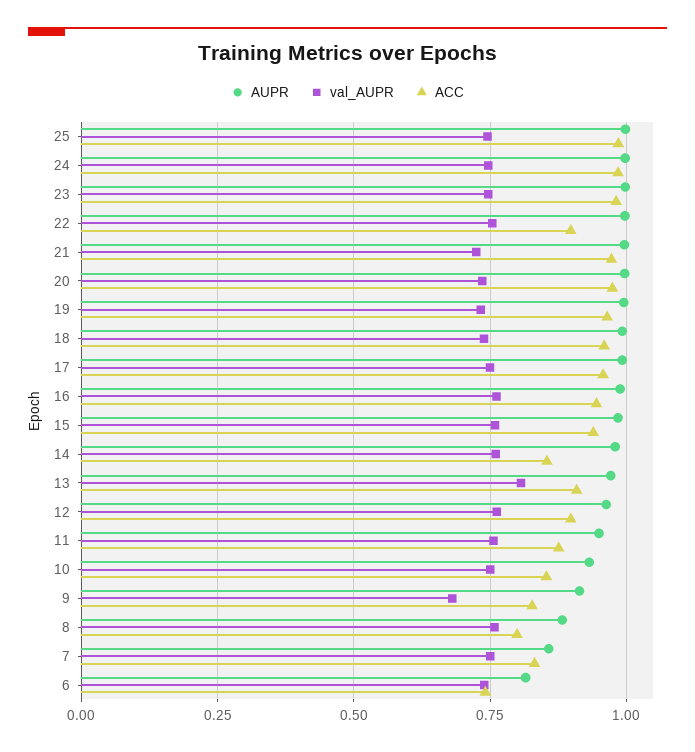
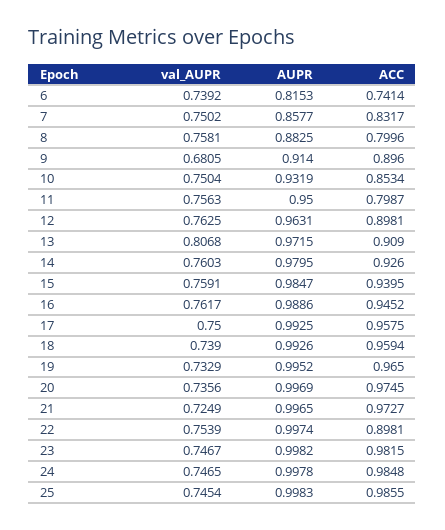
  {
    "AUPR": {
      "25": 0.9983,
      "24": 0.9978,
      "23": 0.9982,
      "22": 0.9974,
      "21": 0.9965,
      "20": 0.9969,
      "19": 0.9952,
      "18": 0.9926,
      "17": 0.9925,
      "16": 0.9886,
      "15": 0.9847,
      "14": 0.9795,
      "13": 0.9715,
      "12": 0.9631,
      "11": 0.95,
      "10": 0.9319,
      "9": 0.914,
      "8": 0.8825,
      "7": 0.8577,
      "6": 0.8153
    },
    "val_AUPR": {
      "25": 0.7454,
      "24": 0.7465,
      "23": 0.7467,
      "22": 0.7539,
      "21": 0.7249,
      "20": 0.7356,
      "19": 0.7329,
      "18": 0.739,
      "17": 0.75,
      "16": 0.7617,
      "15": 0.7591,
      "14": 0.7603,
      "13": 0.8068,
      "12": 0.7625,
      "11": 0.7563,
      "10": 0.7504,
      "9": 0.6805,
      "8": 0.7581,
      "7": 0.7502,
      "6": 0.7392
    },
    "ACC": {
      "25": 0.9855,
      "24": 0.9848,
      "23": 0.9815,
      "22": 0.8981,
      "21": 0.9727,
      "20": 0.9745,
      "19": 0.965,
      "18": 0.9594,
      "17": 0.9575,
      "16": 0.9452,
      "15": 0.9395,
-     "14": 0.85,
+     "14": 0.926,
      "13": 0.909,
      "12": 0.8981,
-     "11": 0.875,
+     "11": 0.7987,
      "10": 0.8534,
-     "9": 0.825,
+     "9": 0.896,
      "8": 0.7996,
      "7": 0.8317,
      "6": 0.7414
    }
  }

